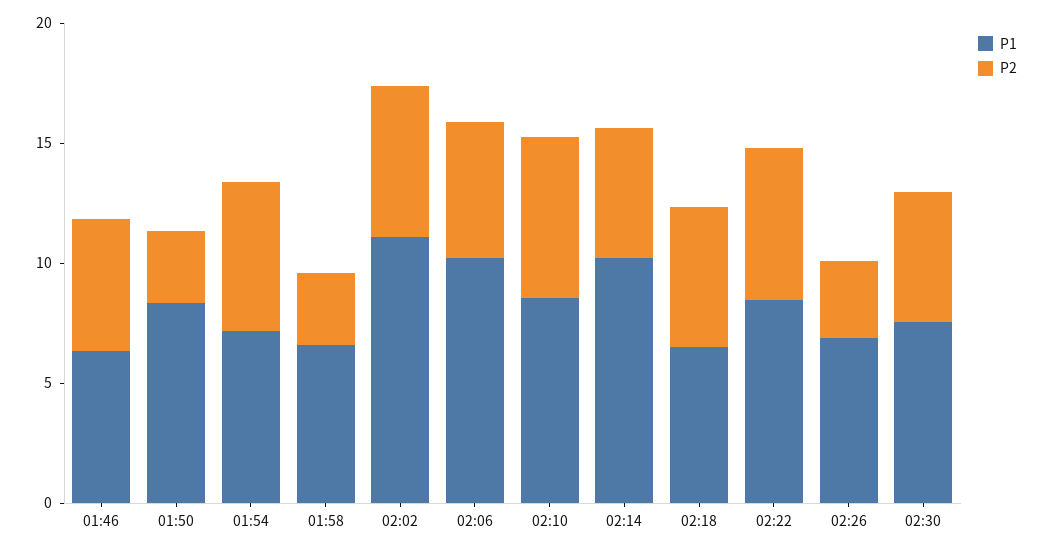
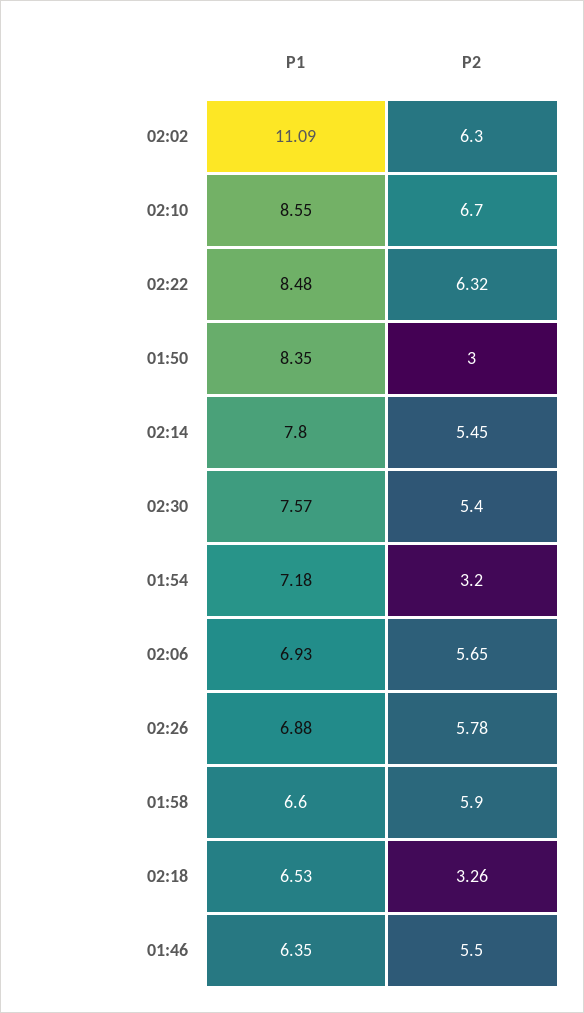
  {
    "P1": {
      "01:46": 6.35,
      "01:50": 8.35,
      "01:54": 7.18,
      "01:58": 6.6,
      "02:02": 11.09,
-     "02:06": 10,
+     "02:06": 6.93,
      "02:10": 8.55,
-     "02:14": 10,
+     "02:14": 7.8,
      "02:18": 6.53,
      "02:22": 8.48,
      "02:26": 6.88,
      "02:30": 7.57
    },
    "P2": {
      "01:46": 5.5,
      "01:50": 3,
-     "01:54": 6,
+     "01:54": 3.2,
-     "01:58": 3,
+     "01:58": 5.9,
      "02:02": 6.3,
      "02:06": 5.65,
      "02:10": 6.7,
      "02:14": 5.45,
-     "02:18": 6,
+     "02:18": 3.26,
      "02:22": 6.32,
-     "02:26": 3,
+     "02:26": 5.78,
      "02:30": 5.4
    }
  }

